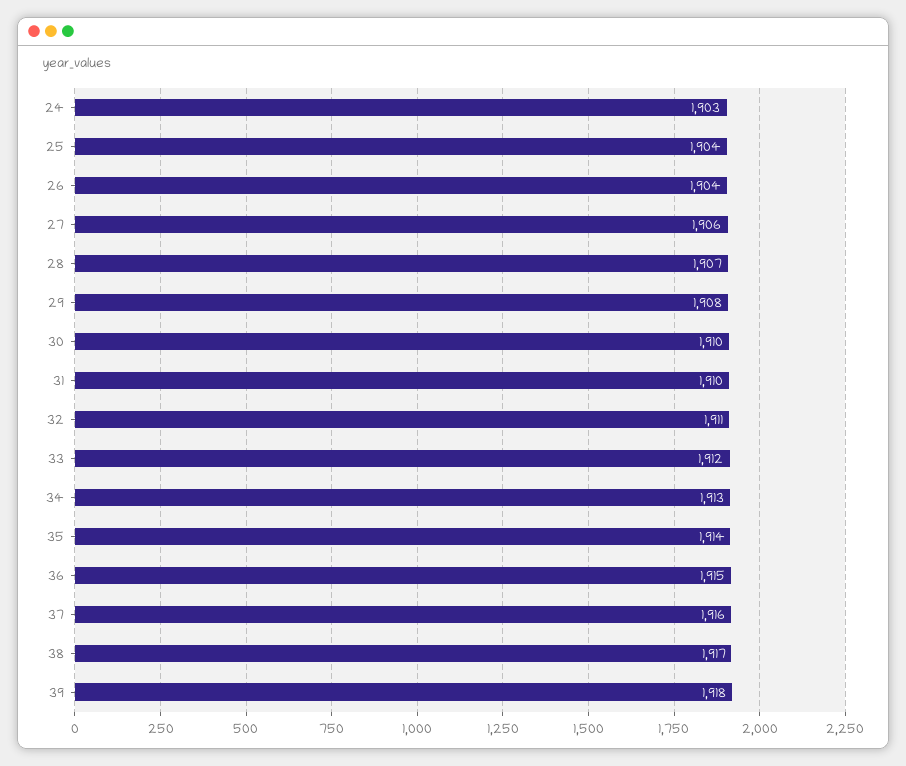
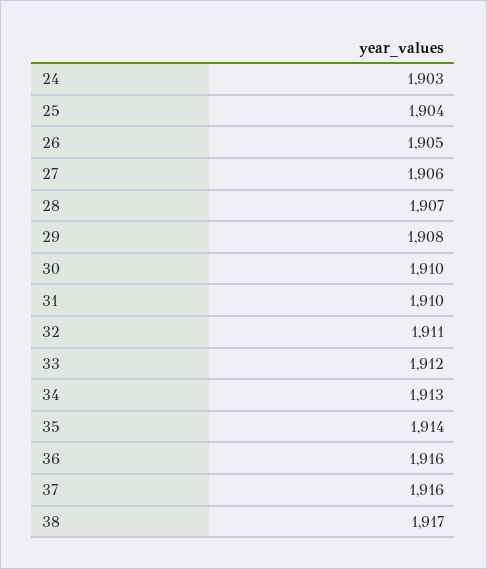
  {
    "24": 1903,
    "25": 1904,
-   "26": 1904,
+   "26": 1905,
    "27": 1906,
    "28": 1907,
    "29": 1908,
    "30": 1910,
    "31": 1910,
    "32": 1911,
    "33": 1912,
    "34": 1913,
    "35": 1914,
-   "36": 1915,
+   "36": 1916,
    "37": 1916,
-   "38": 1917,
+   "38": 1917
-   "39": 1918
  }

